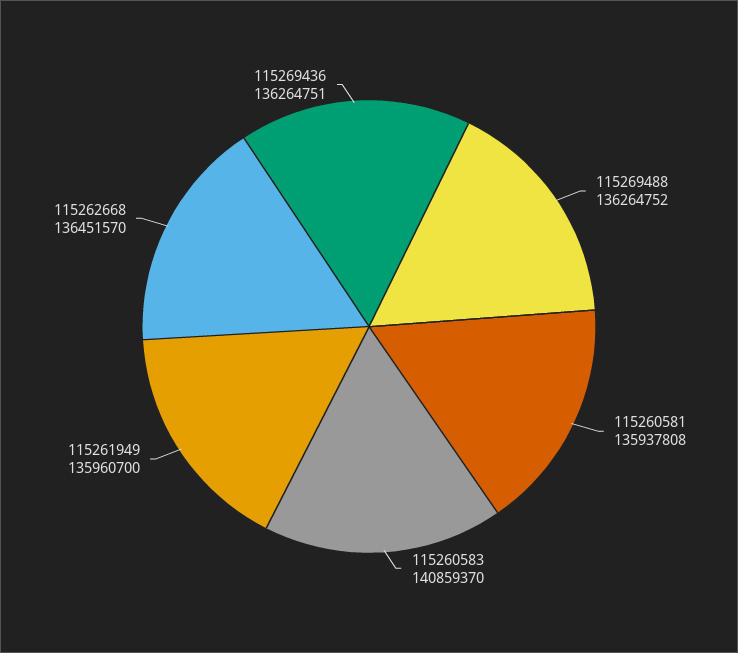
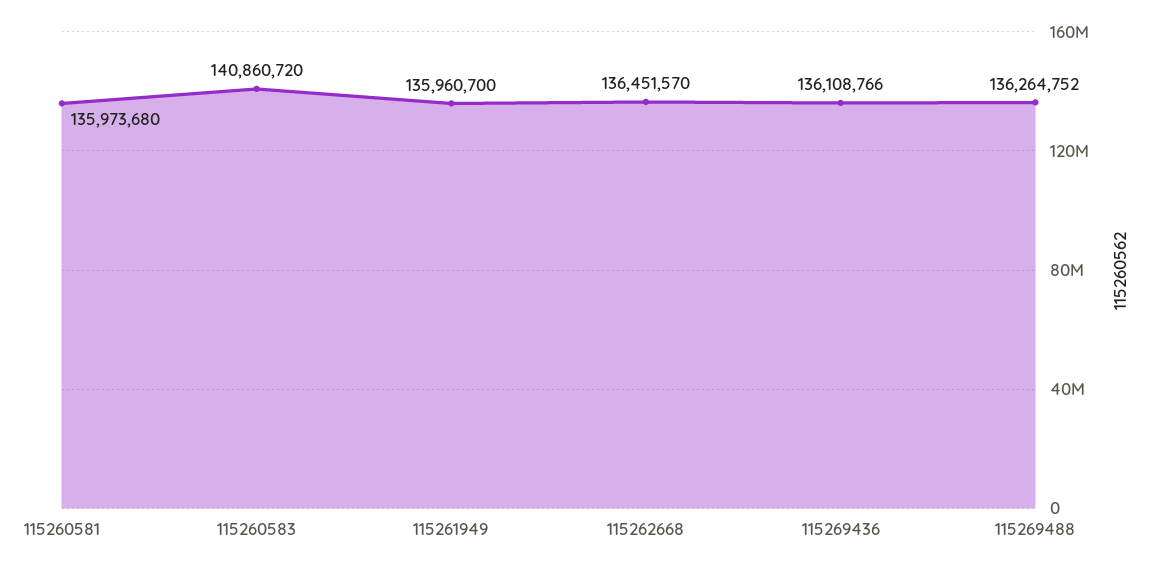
  {
    "115269488": 136264752,
-   "115260581": 135937808,
+   "115260581": 135973680,
-   "115260583": 140859370,
+   "115260583": 140860720,
    "115261949": 135960700,
    "115262668": 136451570,
-   "115269436": 136264751
+   "115269436": 136108766
  }

